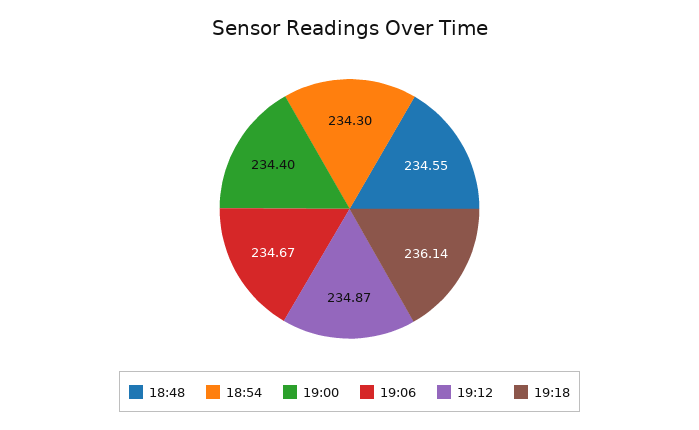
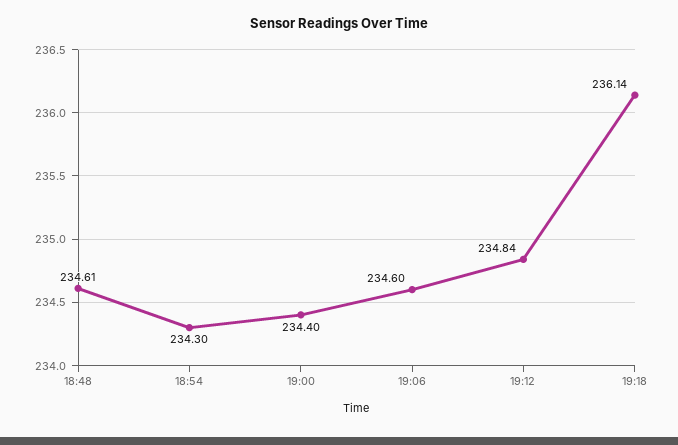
  {
-   "18:48": 234.55,
+   "18:48": 234.61,
    "18:54": 234.3,
    "19:00": 234.4,
-   "19:06": 234.67,
+   "19:06": 234.6,
-   "19:12": 234.87,
+   "19:12": 234.84,
    "19:18": 236.14
  }

